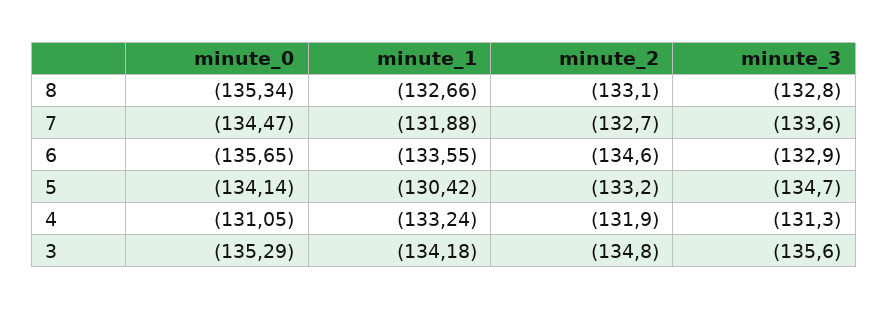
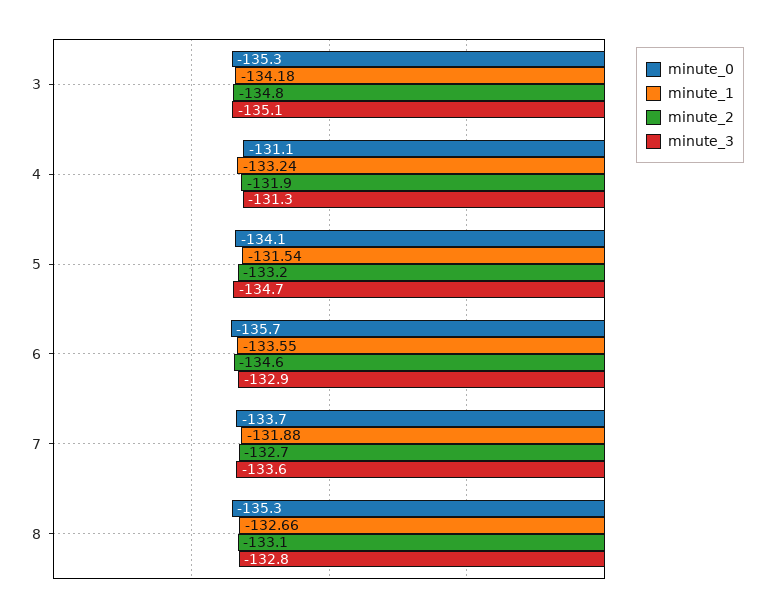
  {
    "minute_0": {
      "8": -135.34,
-     "7": -134.47,
+     "7": -133.7,
      "6": -135.65,
      "5": -134.14,
      "4": -131.05,
      "3": -135.29
    },
    "minute_1": {
      "8": -132.66,
      "7": -131.88,
      "6": -133.55,
-     "5": -130.42,
+     "5": -131.54,
      "4": -133.24,
      "3": -134.18
    },
    "minute_2": {
      "8": -133.1,
      "7": -132.7,
      "6": -134.6,
      "5": -133.2,
      "4": -131.9,
      "3": -134.8
    },
    "minute_3": {
      "8": -132.8,
      "7": -133.6,
      "6": -132.9,
      "5": -134.7,
      "4": -131.3,
-     "3": -135.6
+     "3": -135.1
    }
  }

